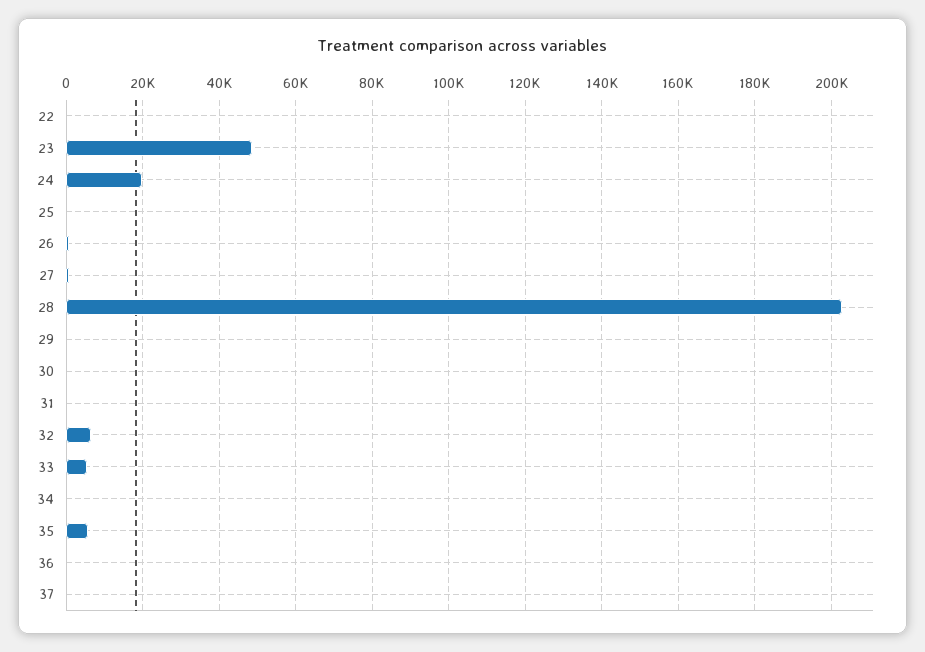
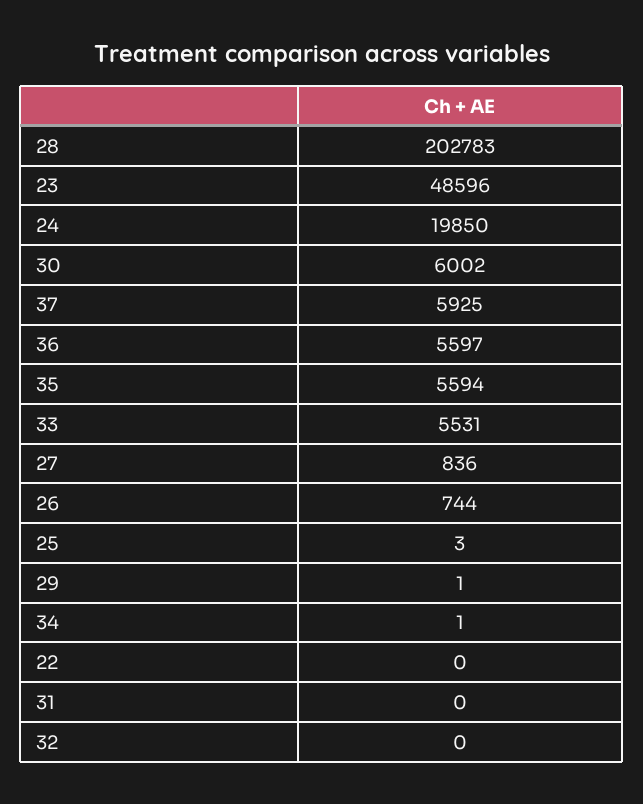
  {
    "22": 0,
    "23": 48596,
    "24": 19850,
    "25": 3,
    "26": 744,
    "27": 836,
    "28": 202783,
    "29": 1,
-   "30": 0,
+   "30": 6002,
    "31": 0,
-   "32": 6000,
+   "32": 0,
    "33": 5531,
    "34": 1,
    "35": 5594,
-   "36": 0,
+   "36": 5597,
-   "37": 0
+   "37": 5925
  }

